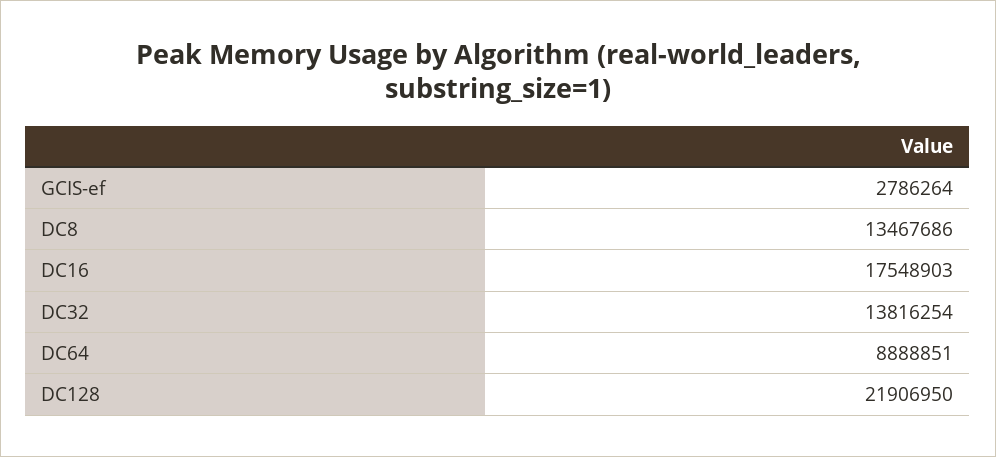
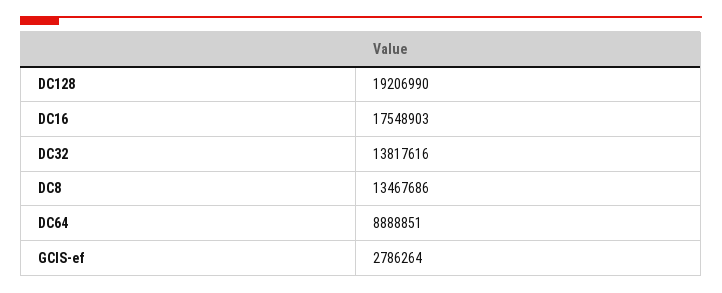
  {
    "GCIS-ef": 2786264,
    "DC8": 13467686,
    "DC16": 17548903,
-   "DC32": 13816254,
+   "DC32": 13817616,
    "DC64": 8888851,
-   "DC128": 21906950
+   "DC128": 19206990
  }

